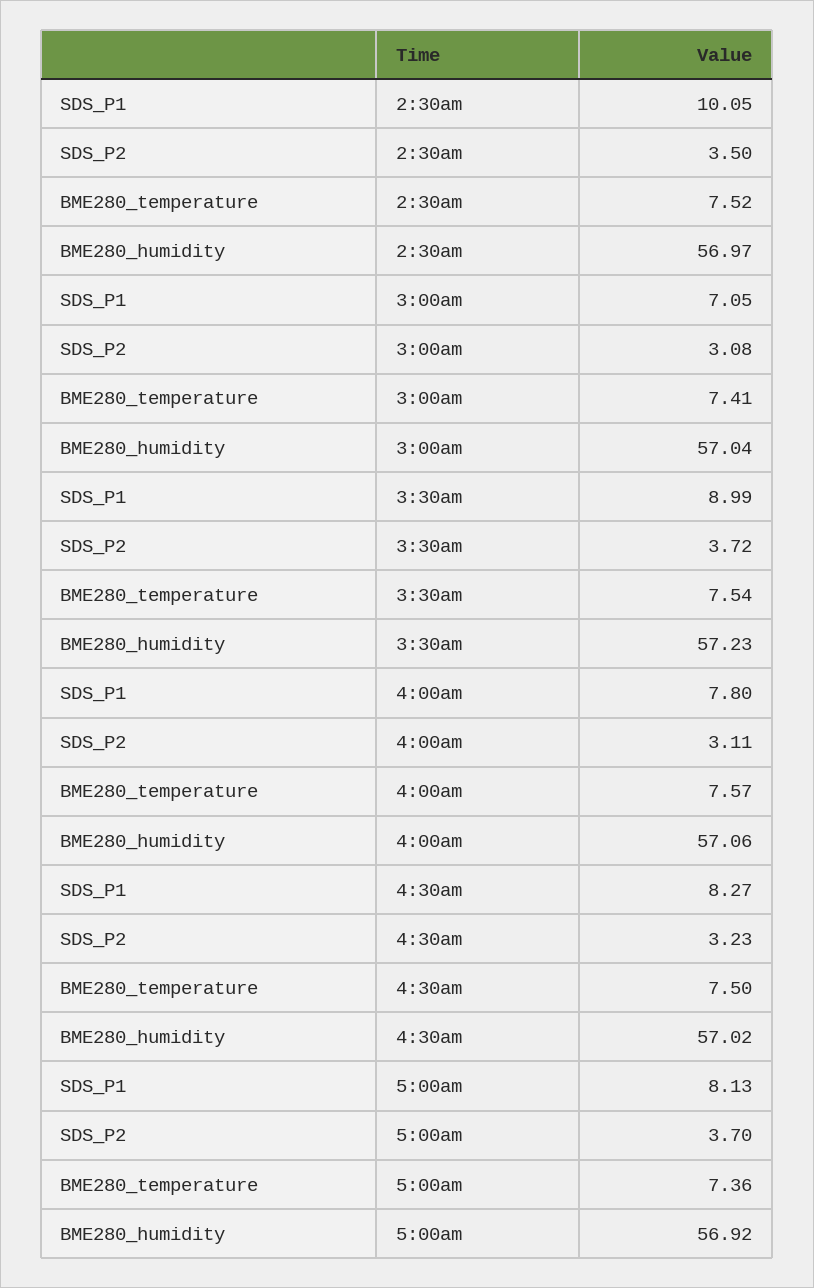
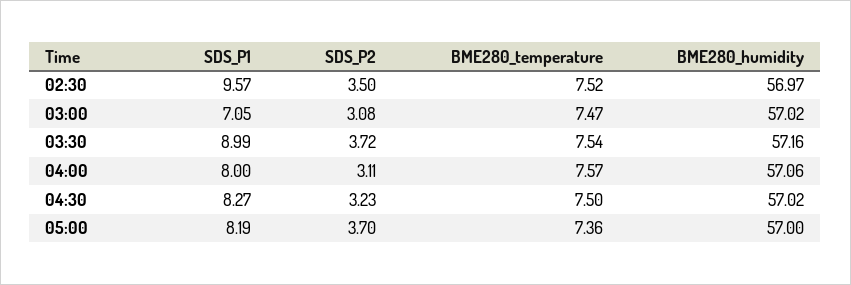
  {
    "SDS_P1": {
-     "2:30am": 10.05,
+     "2:30am": 9.57,
      "3:00am": 7.05,
      "3:30am": 8.99,
-     "4:00am": 7.8,
+     "4:00am": 8,
      "4:30am": 8.27,
-     "5:00am": 8.13
+     "5:00am": 8.19
    },
    "SDS_P2": {
      "2:30am": 3.5,
      "3:00am": 3.08,
      "3:30am": 3.72,
      "4:00am": 3.11,
      "4:30am": 3.23,
      "5:00am": 3.7
    },
    "BME280_temperature": {
      "2:30am": 7.52,
-     "3:00am": 7.41,
+     "3:00am": 7.47,
      "3:30am": 7.54,
      "4:00am": 7.57,
      "4:30am": 7.5,
      "5:00am": 7.36
    },
    "BME280_humidity": {
      "2:30am": 56.97,
-     "3:00am": 57.04,
+     "3:00am": 57.02,
-     "3:30am": 57.23,
+     "3:30am": 57.16,
      "4:00am": 57.06,
      "4:30am": 57.02,
-     "5:00am": 56.92
+     "5:00am": 57
    }
  }

